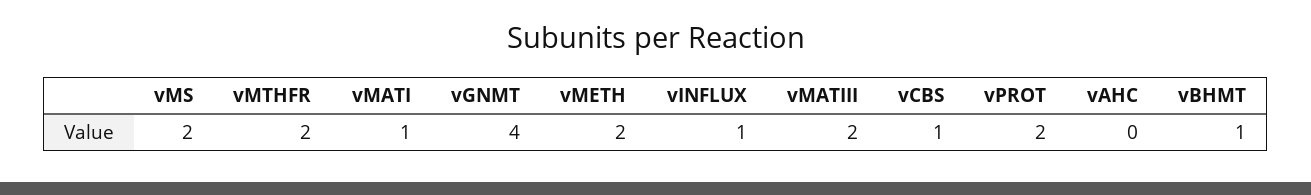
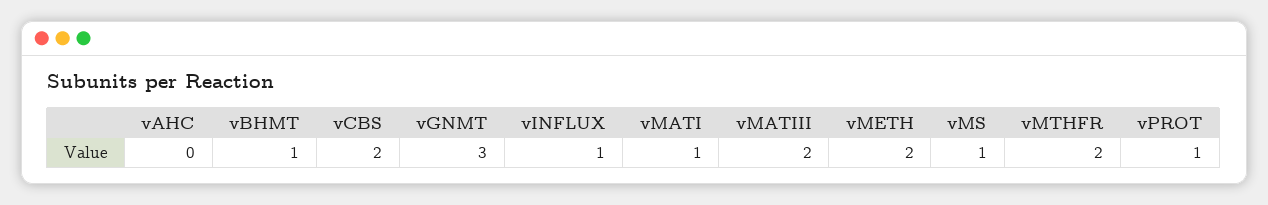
  {
-   "vMS": 2,
+   "vMS": 1,
    "vMTHFR": 2,
    "vMATI": 1,
-   "vGNMT": 4,
+   "vGNMT": 3,
    "vMETH": 2,
    "vINFLUX": 1,
    "vMATIII": 2,
-   "vCBS": 1,
+   "vCBS": 2,
-   "vPROT": 2,
+   "vPROT": 1,
    "vAHC": 0,
    "vBHMT": 1
  }

